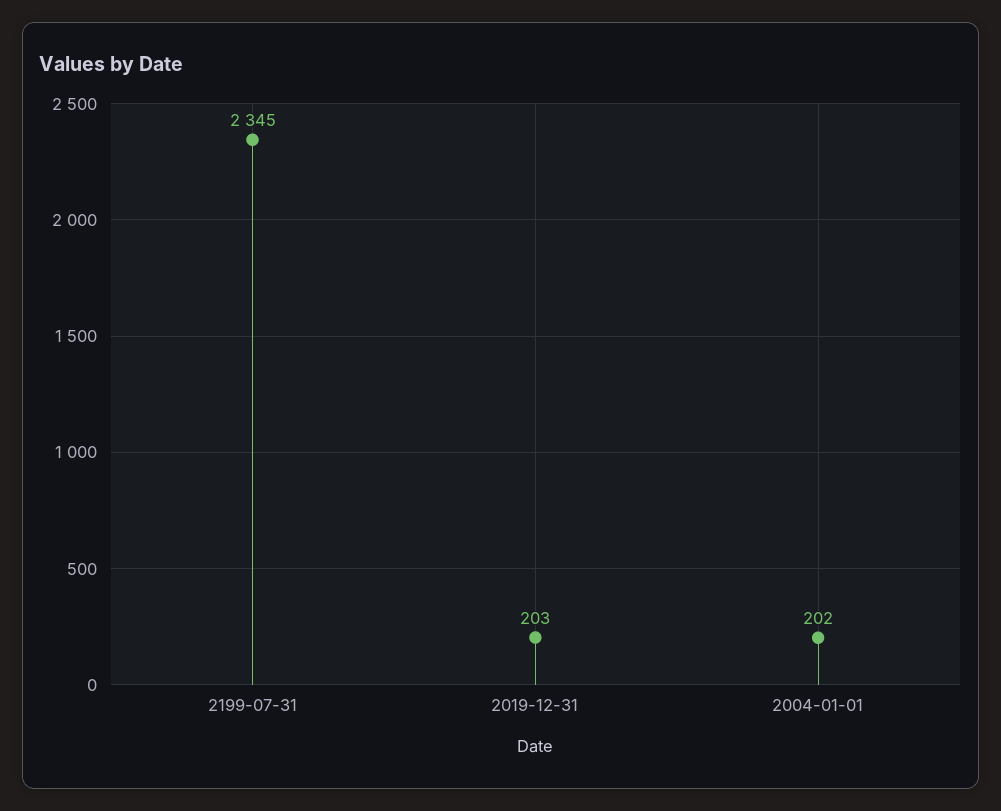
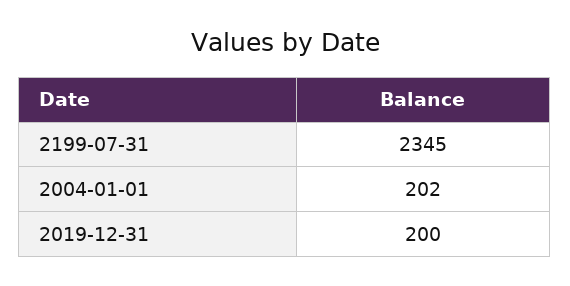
  {
    "2199-07-31": 2345,
-   "2019-12-31": 203,
+   "2019-12-31": 200,
    "2004-01-01": 202
  }

